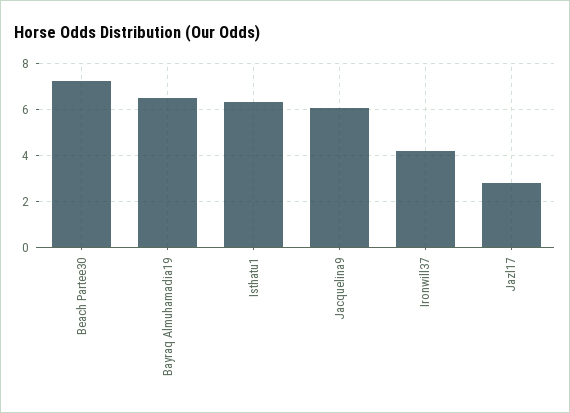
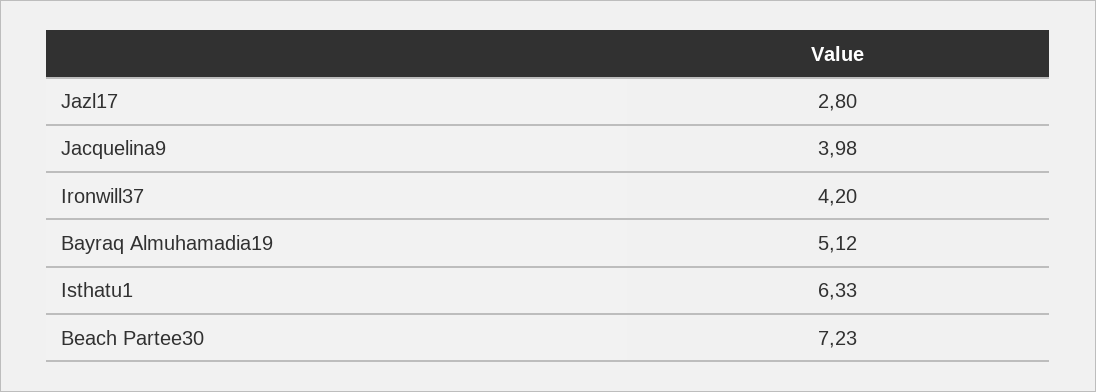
  {
    "Beach Partee30": 7.23,
-   "Bayraq Almuhamadia19": 6.5,
+   "Bayraq Almuhamadia19": 5.12,
    "Isthatu1": 6.33,
-   "Jacquelina9": 6,
+   "Jacquelina9": 3.98,
    "Ironwill37": 4.2,
    "Jazl17": 2.8
  }

